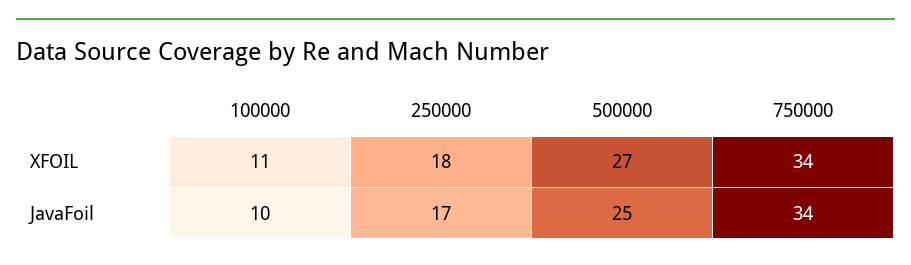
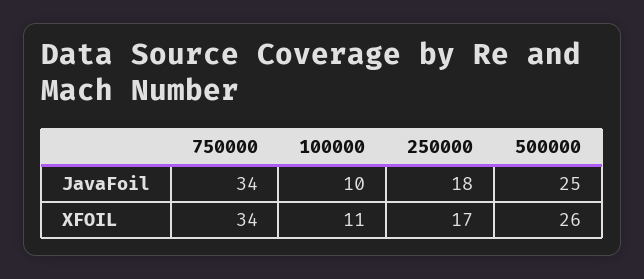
  {
    "100000": {
      "XFOIL": 11,
      "JavaFoil": 10
    },
    "250000": {
-     "XFOIL": 18,
+     "XFOIL": 17,
-     "JavaFoil": 17
+     "JavaFoil": 18
    },
    "500000": {
-     "XFOIL": 27,
+     "XFOIL": 26,
      "JavaFoil": 25
    },
    "750000": {
      "XFOIL": 34,
      "JavaFoil": 34
    }
  }

